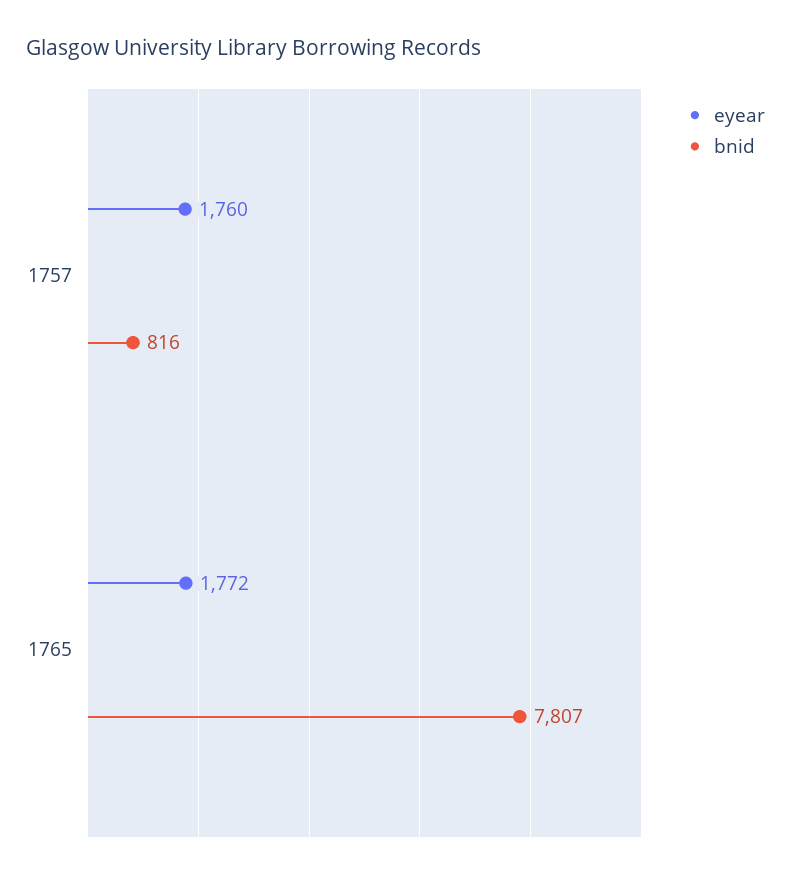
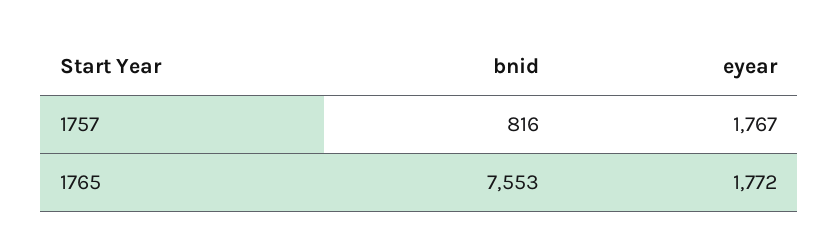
  {
    "eyear": {
-     "1757": 1760,
+     "1757": 1767,
      "1765": 1772
    },
    "bnid": {
      "1757": 816,
-     "1765": 7807
+     "1765": 7553
    }
  }

